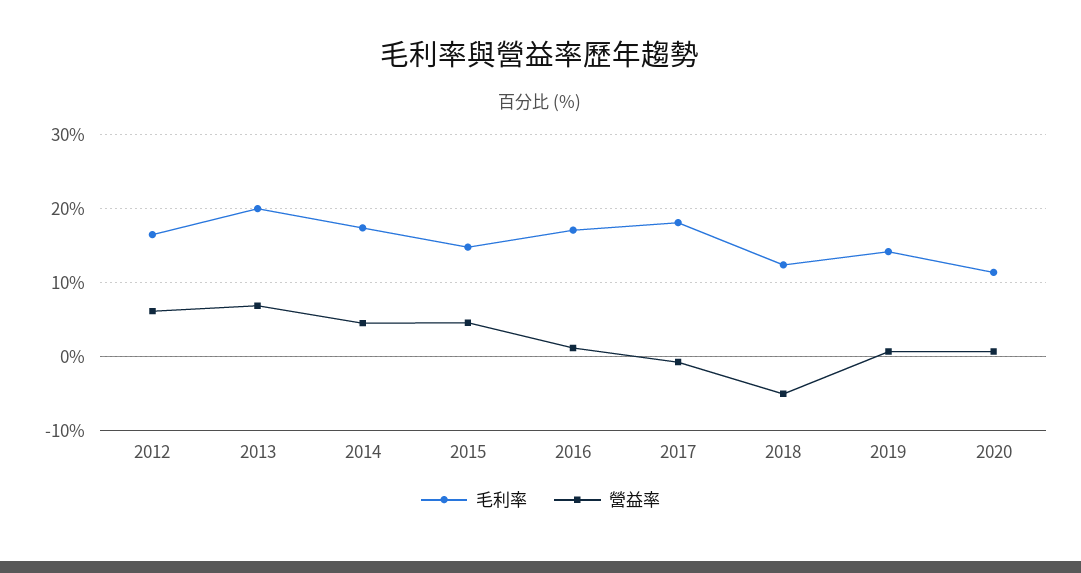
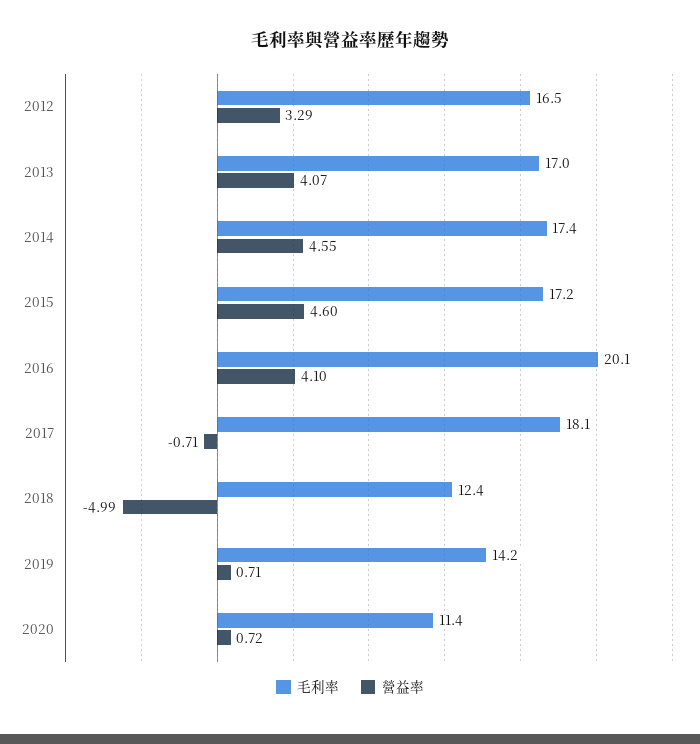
  {
    "毛利率": {
      "2012": 16.5,
-     "2013": 20,
+     "2013": 17,
      "2014": 17.4,
-     "2015": 15,
+     "2015": 17.2,
-     "2016": 17,
+     "2016": 20.1,
      "2017": 18.1,
      "2018": 12.4,
      "2019": 14.2,
      "2020": 11.4
    },
    "營益率": {
-     "2012": 6,
+     "2012": 3.29,
-     "2013": 7,
+     "2013": 4.07,
      "2014": 4.55,
      "2015": 4.6,
-     "2016": 1,
+     "2016": 4.1,
      "2017": -0.71,
      "2018": -4.99,
      "2019": 0.71,
      "2020": 0.72
    }
  }

